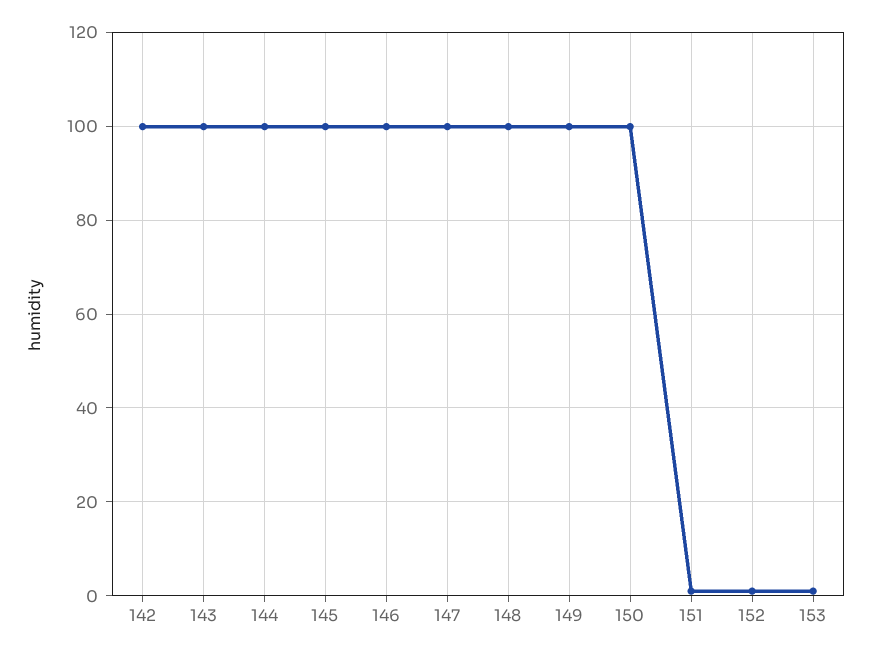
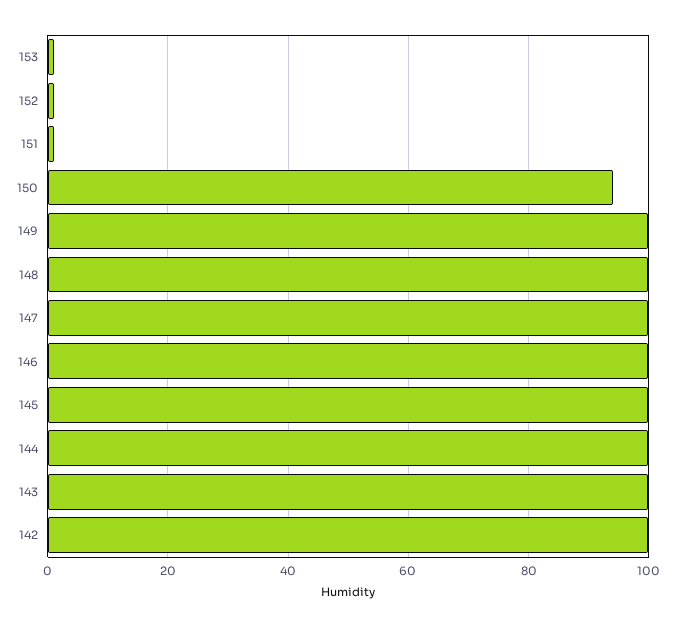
  {
    "142": 100,
    "143": 100,
    "144": 100,
    "145": 100,
    "146": 100,
    "147": 100,
    "148": 100,
    "149": 100,
-   "150": 100,
+   "150": 94,
    "151": 2,
    "152": 2,
    "153": 2
  }

